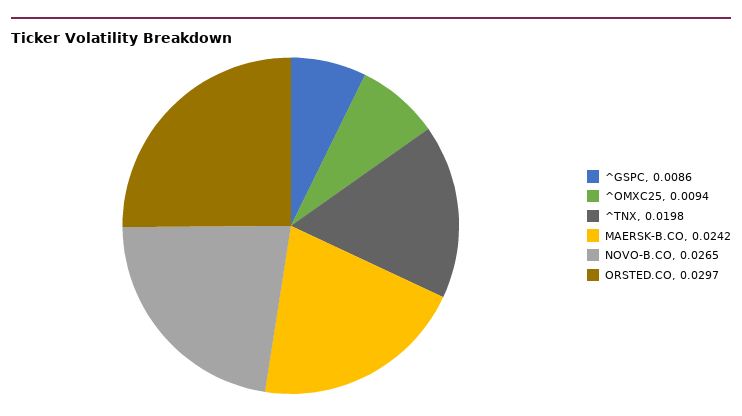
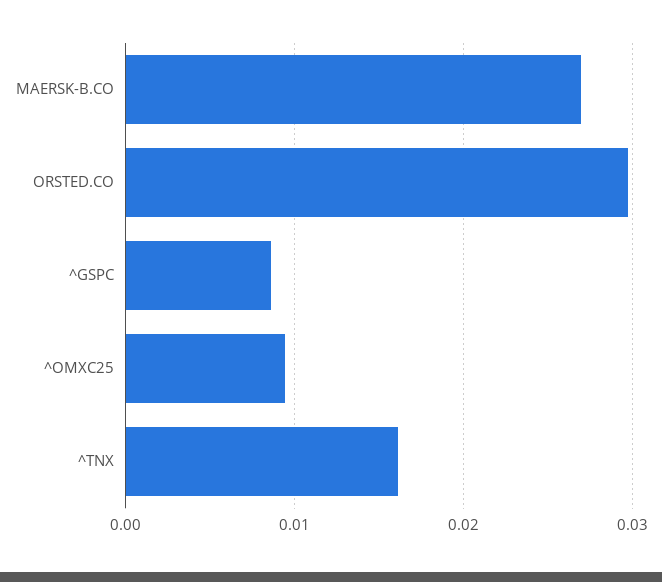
  {
    "^GSPC": 0.0086,
    "^OMXC25": 0.0094,
-   "^TNX": 0.0198,
+   "^TNX": 0.016,
-   "MAERSK-B.CO": 0.0242,
+   "MAERSK-B.CO": 0.027,
-   "NOVO-B.CO": 0.0265,
    "ORSTED.CO": 0.0297
  }

